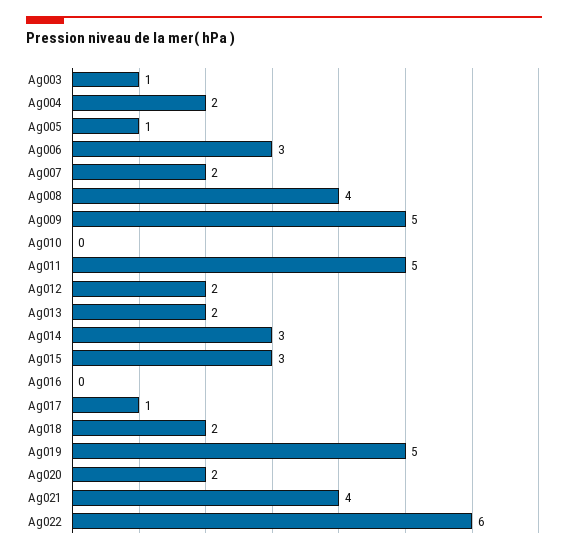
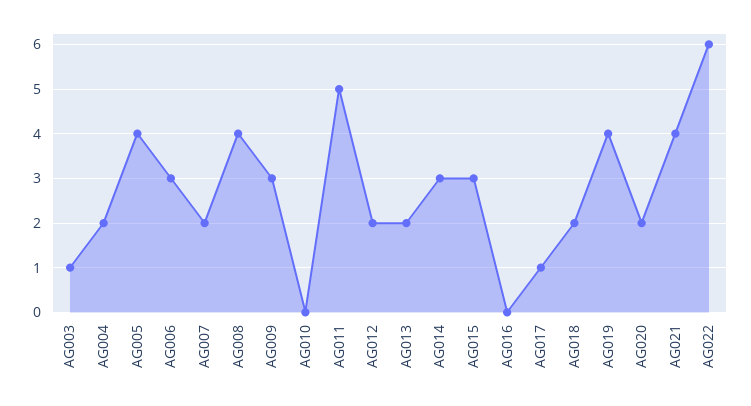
  {
    "Ag003": 1,
    "Ag004": 2,
-   "Ag005": 1,
+   "Ag005": 4,
    "Ag006": 3,
    "Ag007": 2,
    "Ag008": 4,
-   "Ag009": 5,
+   "Ag009": 3,
    "Ag010": 0,
    "Ag011": 5,
    "Ag012": 2,
    "Ag013": 2,
    "Ag014": 3,
    "Ag015": 3,
    "Ag016": 0,
    "Ag017": 1,
    "Ag018": 2,
-   "Ag019": 5,
+   "Ag019": 4,
    "Ag020": 2,
    "Ag021": 4,
    "Ag022": 6
  }

